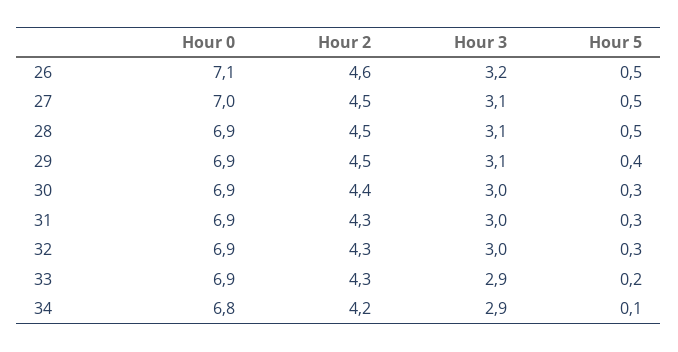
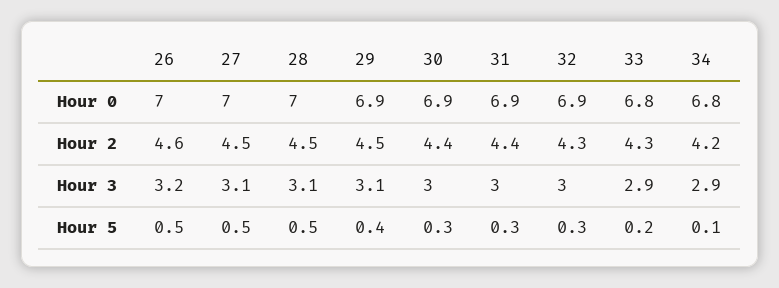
  {
    "Hour 0": {
-     "26": 7.1,
+     "26": 7,
      "27": 7,
-     "28": 6.9,
+     "28": 7,
      "29": 6.9,
      "30": 6.9,
      "31": 6.9,
      "32": 6.9,
-     "33": 6.9,
+     "33": 6.8,
      "34": 6.8
    },
    "Hour 2": {
      "26": 4.6,
      "27": 4.5,
      "28": 4.5,
      "29": 4.5,
      "30": 4.4,
-     "31": 4.3,
+     "31": 4.4,
      "32": 4.3,
      "33": 4.3,
      "34": 4.2
    },
    "Hour 3": {
      "26": 3.2,
      "27": 3.1,
      "28": 3.1,
      "29": 3.1,
      "30": 3,
      "31": 3,
      "32": 3,
      "33": 2.9,
      "34": 2.9
    },
    "Hour 5": {
      "26": 0.5,
      "27": 0.5,
      "28": 0.5,
      "29": 0.4,
      "30": 0.3,
      "31": 0.3,
      "32": 0.3,
      "33": 0.2,
      "34": 0.1
    }
  }

